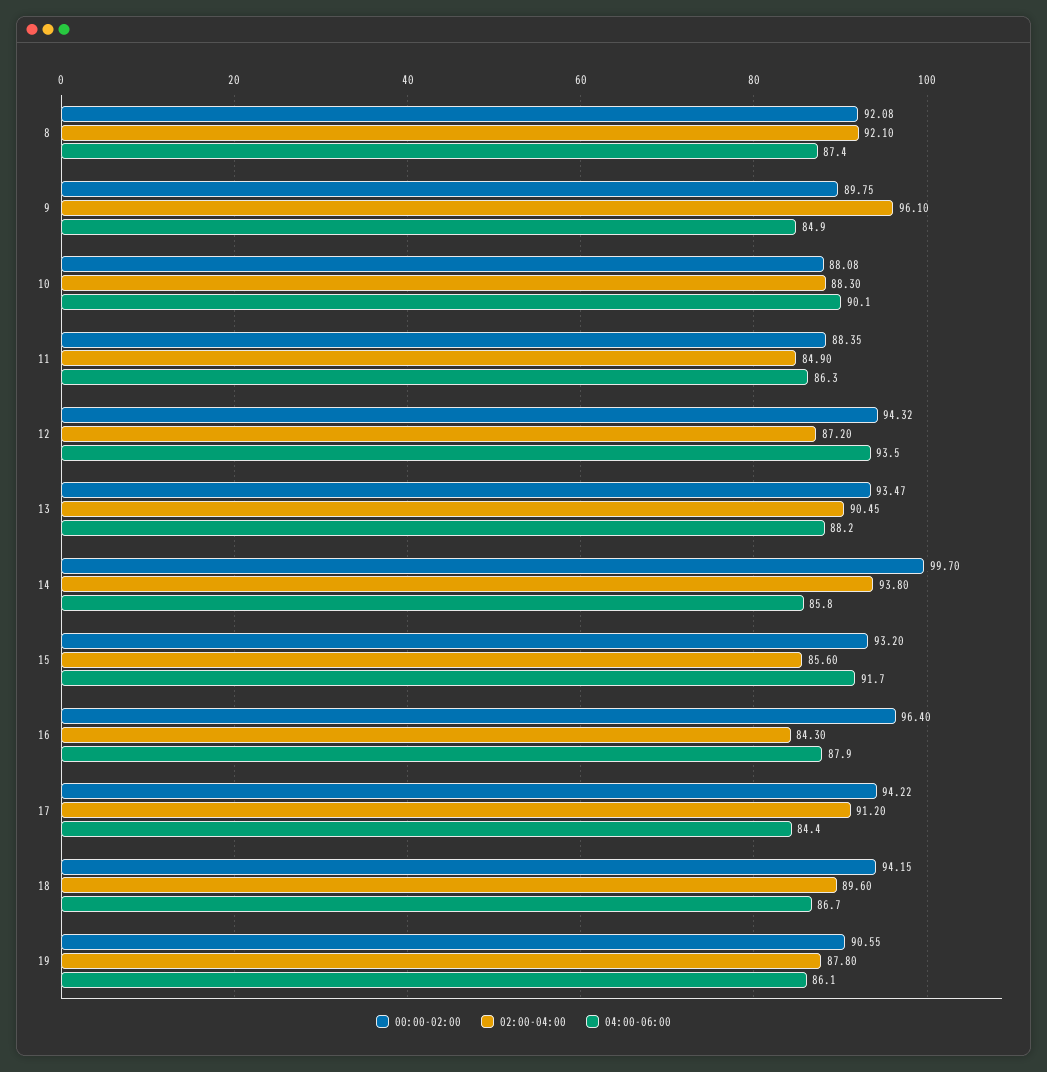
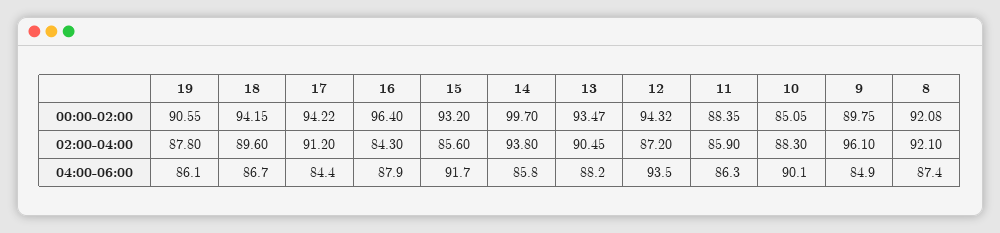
  {
    "00:00-02:00": {
      "8": 92.08,
      "9": 89.75,
-     "10": 88.08,
+     "10": 85.05,
      "11": 88.35,
      "12": 94.32,
      "13": 93.47,
      "14": 99.7,
      "15": 93.2,
      "16": 96.4,
      "17": 94.22,
      "18": 94.15,
      "19": 90.55
    },
    "02:00-04:00": {
      "8": 92.1,
      "9": 96.1,
      "10": 88.3,
-     "11": 84.9,
+     "11": 85.9,
      "12": 87.2,
      "13": 90.45,
      "14": 93.8,
      "15": 85.6,
      "16": 84.3,
      "17": 91.2,
      "18": 89.6,
      "19": 87.8
    },
    "04:00-06:00": {
      "8": 87.4,
      "9": 84.9,
      "10": 90.1,
      "11": 86.3,
      "12": 93.5,
      "13": 88.2,
      "14": 85.8,
      "15": 91.7,
      "16": 87.9,
      "17": 84.4,
      "18": 86.7,
      "19": 86.1
    }
  }

